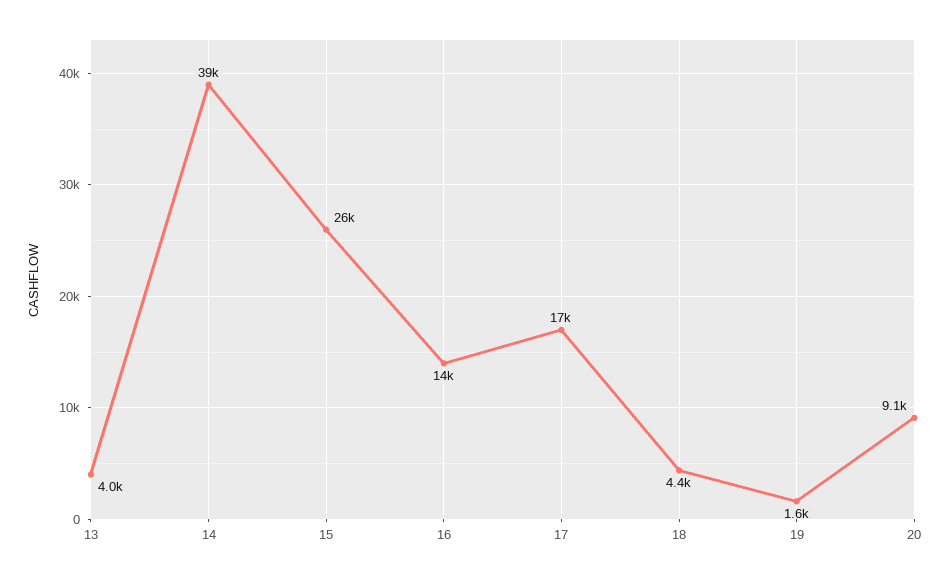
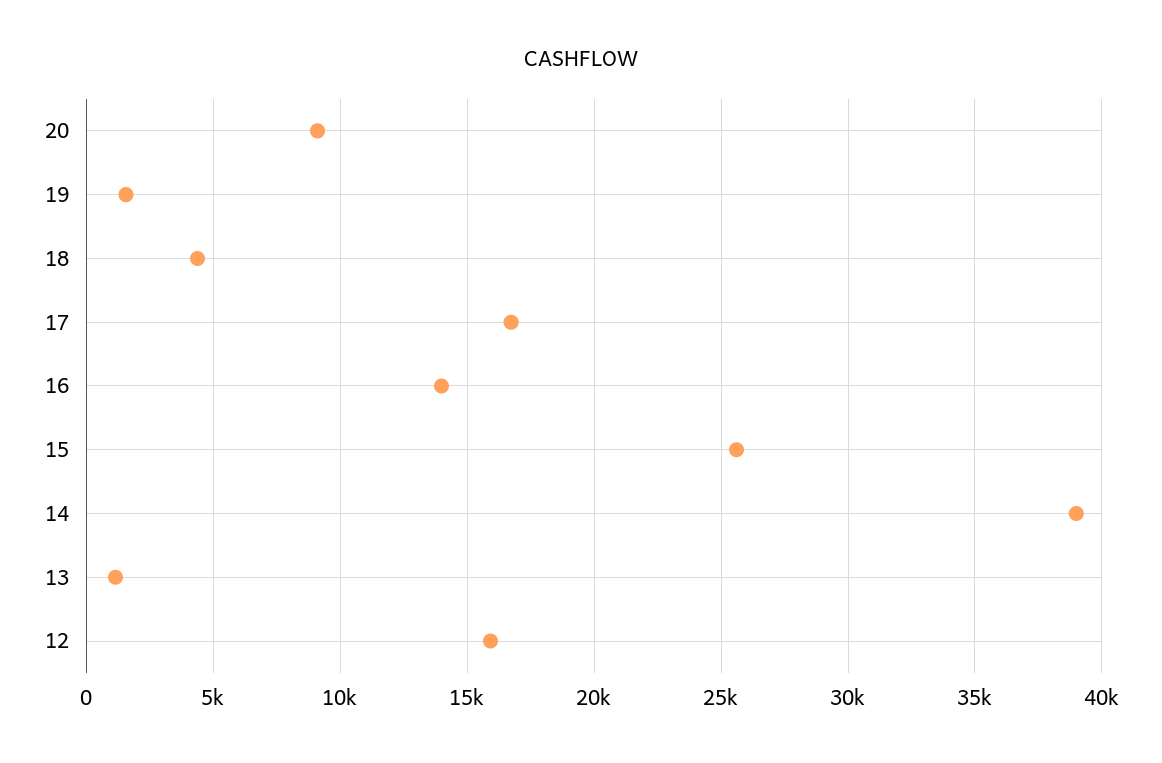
  {
-   "13": 4000,
+   "13": 1000,
    "14": 39000,
    "15": 26000,
    "16": 14000,
    "17": 17000,
    "18": 4400,
    "19": 1600,
-   "20": 9100
+   "20": 9100,
+   "12": 16000
  }

